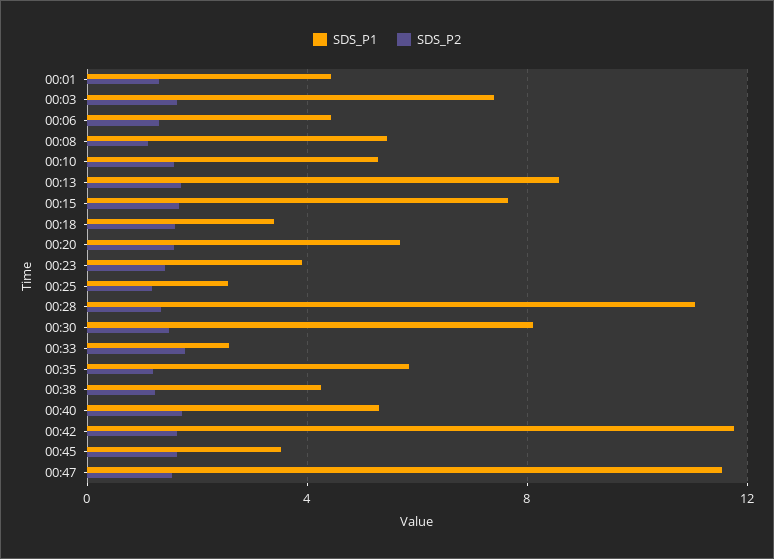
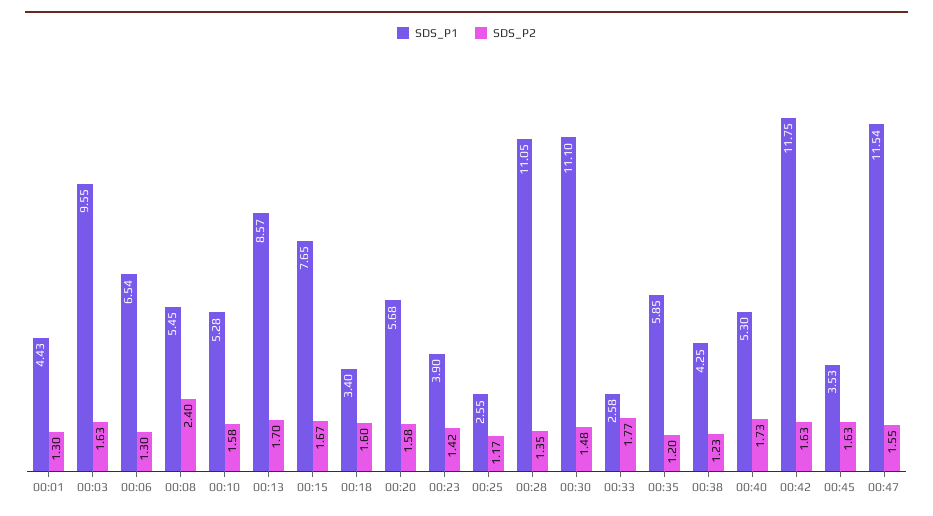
  {
    "SDS_P1": {
      "00:01": 4.43,
-     "00:03": 7.5,
+     "00:03": 9.55,
-     "00:06": 4.5,
+     "00:06": 6.54,
      "00:08": 5.45,
      "00:10": 5.28,
      "00:13": 8.57,
      "00:15": 7.65,
      "00:18": 3.4,
      "00:20": 5.68,
      "00:23": 3.9,
      "00:25": 2.55,
      "00:28": 11.05,
-     "00:30": 8,
+     "00:30": 11.1,
      "00:33": 2.58,
      "00:35": 5.85,
      "00:38": 4.25,
      "00:40": 5.3,
      "00:42": 11.75,
      "00:45": 3.53,
      "00:47": 11.54
    },
    "SDS_P2": {
      "00:01": 1.3,
      "00:03": 1.63,
      "00:06": 1.3,
-     "00:08": 1,
+     "00:08": 2.4,
      "00:10": 1.58,
      "00:13": 1.7,
      "00:15": 1.67,
      "00:18": 1.6,
      "00:20": 1.58,
      "00:23": 1.42,
      "00:25": 1.17,
      "00:28": 1.35,
      "00:30": 1.48,
      "00:33": 1.77,
      "00:35": 1.2,
      "00:38": 1.23,
      "00:40": 1.73,
      "00:42": 1.63,
      "00:45": 1.63,
      "00:47": 1.55
    }
  }

